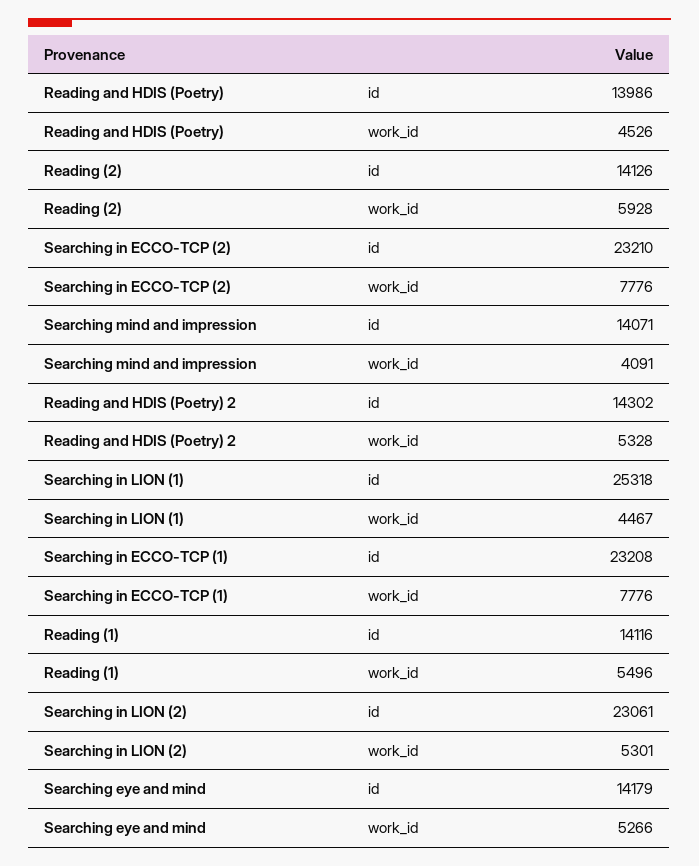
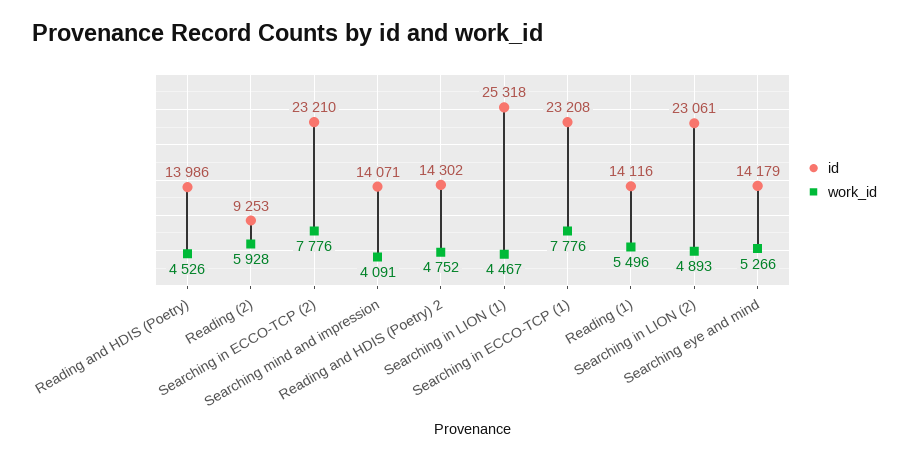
  {
    "id": {
      "Reading and HDIS (Poetry)": 13986,
-     "Reading (2)": 14126,
+     "Reading (2)": 9253,
      "Searching in ECCO-TCP (2)": 23210,
      "Searching mind and impression": 14071,
      "Reading and HDIS (Poetry) 2": 14302,
      "Searching in LION (1)": 25318,
      "Searching in ECCO-TCP (1)": 23208,
      "Reading (1)": 14116,
      "Searching in LION (2)": 23061,
      "Searching eye and mind": 14179
    },
    "work_id": {
      "Reading and HDIS (Poetry)": 4526,
      "Reading (2)": 5928,
      "Searching in ECCO-TCP (2)": 7776,
      "Searching mind and impression": 4091,
-     "Reading and HDIS (Poetry) 2": 5328,
+     "Reading and HDIS (Poetry) 2": 4752,
      "Searching in LION (1)": 4467,
      "Searching in ECCO-TCP (1)": 7776,
      "Reading (1)": 5496,
-     "Searching in LION (2)": 5301,
+     "Searching in LION (2)": 4893,
      "Searching eye and mind": 5266
    }
  }

